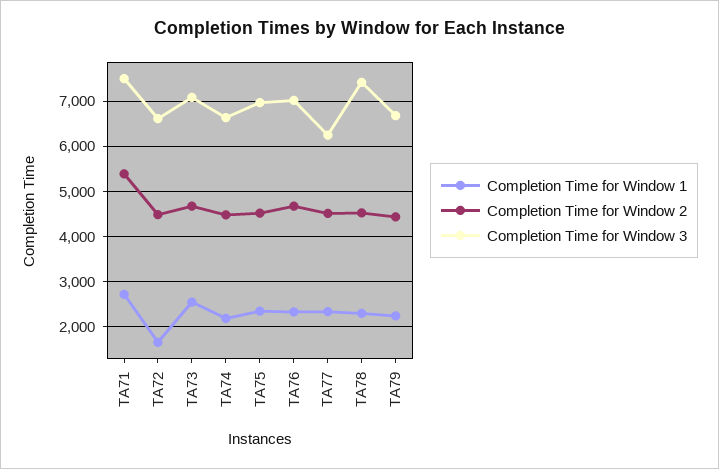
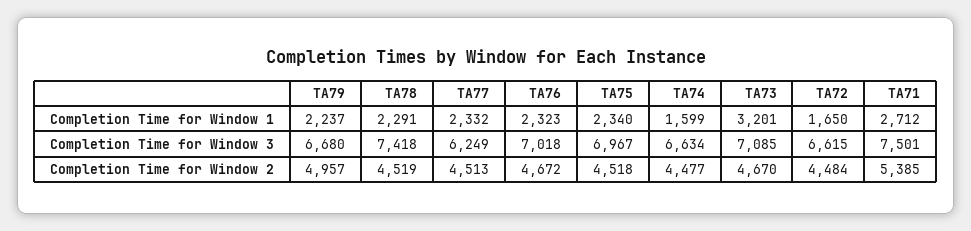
  {
    "Completion Time for Window 1": {
      "TA71": 2712,
      "TA72": 1650,
-     "TA73": 2600,
+     "TA73": 3201,
-     "TA74": 2200,
+     "TA74": 1599,
      "TA75": 2340,
      "TA76": 2323,
      "TA77": 2332,
      "TA78": 2291,
      "TA79": 2237
    },
    "Completion Time for Window 2": {
      "TA71": 5385,
      "TA72": 4484,
      "TA73": 4670,
      "TA74": 4477,
      "TA75": 4518,
      "TA76": 4672,
      "TA77": 4513,
      "TA78": 4519,
-     "TA79": 4400
+     "TA79": 4957
    },
    "Completion Time for Window 3": {
      "TA71": 7501,
      "TA72": 6615,
      "TA73": 7085,
      "TA74": 6634,
      "TA75": 6967,
      "TA76": 7018,
      "TA77": 6249,
      "TA78": 7418,
      "TA79": 6680
    }
  }

